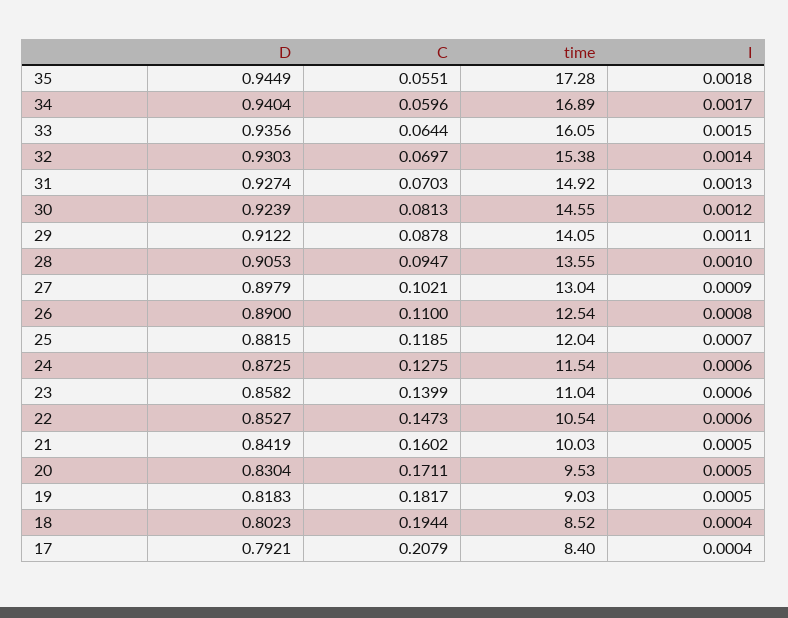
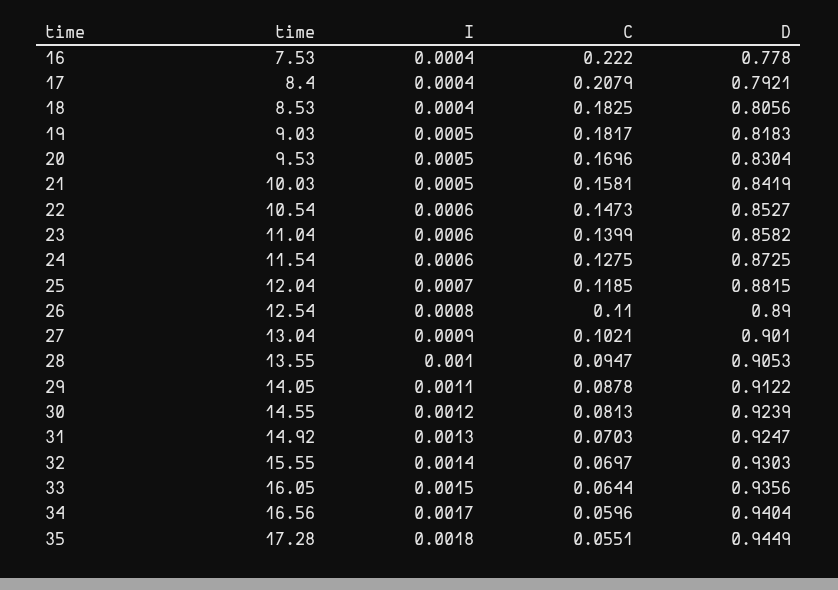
  {
    "D": {
      "35": 0.9449,
      "34": 0.9404,
      "33": 0.9356,
      "32": 0.9303,
-     "31": 0.9274,
+     "31": 0.9247,
      "30": 0.9239,
      "29": 0.9122,
      "28": 0.9053,
-     "27": 0.8979,
+     "27": 0.901,
      "26": 0.89,
      "25": 0.8815,
      "24": 0.8725,
      "23": 0.8582,
      "22": 0.8527,
      "21": 0.8419,
      "20": 0.8304,
      "19": 0.8183,
-     "18": 0.8023,
+     "18": 0.8056,
-     "17": 0.7921
+     "17": 0.7921,
+     "16": 0.778
    },
    "C": {
      "35": 0.0551,
      "34": 0.0596,
      "33": 0.0644,
      "32": 0.0697,
      "31": 0.0703,
      "30": 0.0813,
      "29": 0.0878,
      "28": 0.0947,
      "27": 0.1021,
      "26": 0.11,
      "25": 0.1185,
      "24": 0.1275,
      "23": 0.1399,
      "22": 0.1473,
-     "21": 0.1602,
+     "21": 0.1581,
-     "20": 0.1711,
+     "20": 0.1696,
      "19": 0.1817,
-     "18": 0.1944,
+     "18": 0.1825,
-     "17": 0.2079
+     "17": 0.2079,
+     "16": 0.222
    },
    "time": {
      "35": 17.28,
-     "34": 16.89,
+     "34": 16.56,
      "33": 16.05,
-     "32": 15.38,
+     "32": 15.55,
      "31": 14.92,
      "30": 14.55,
      "29": 14.05,
      "28": 13.55,
      "27": 13.04,
      "26": 12.54,
      "25": 12.04,
      "24": 11.54,
      "23": 11.04,
      "22": 10.54,
      "21": 10.03,
      "20": 9.53,
      "19": 9.03,
-     "18": 8.52,
+     "18": 8.53,
-     "17": 8.4
+     "17": 8.4,
+     "16": 7.53
    },
    "I": {
      "35": 0.0018,
      "34": 0.0017,
      "33": 0.0015,
      "32": 0.0014,
      "31": 0.0013,
      "30": 0.0012,
      "29": 0.0011,
      "28": 0.001,
      "27": 0.0009,
      "26": 0.0008,
      "25": 0.0007,
      "24": 0.0006,
      "23": 0.0006,
      "22": 0.0006,
      "21": 0.0005,
      "20": 0.0005,
      "19": 0.0005,
      "18": 0.0004,
-     "17": 0.0004
+     "17": 0.0004,
+     "16": 0.0004
    }
  }

